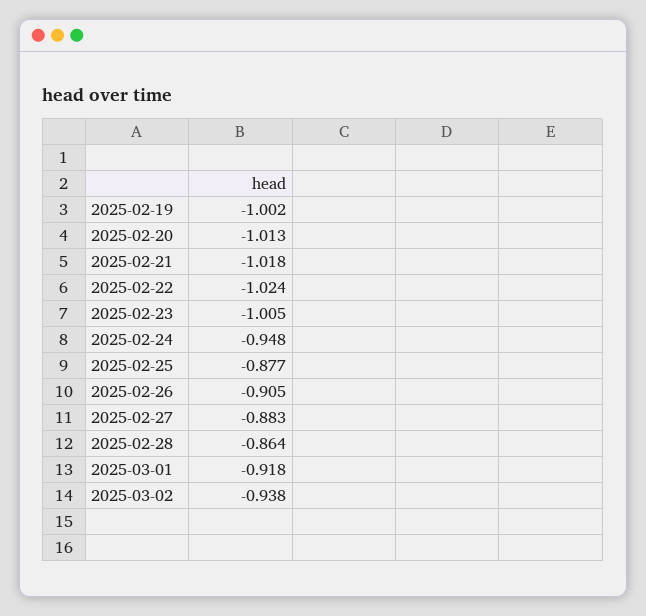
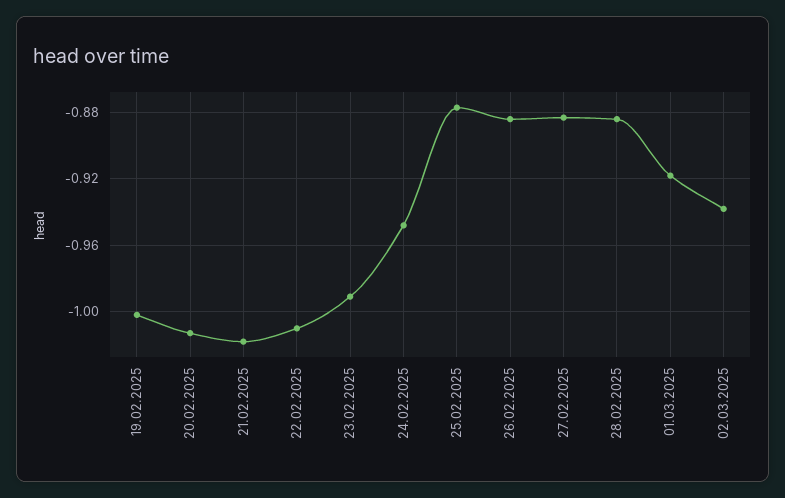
  {
    "2025-02-19": -1.002,
    "2025-02-20": -1.013,
    "2025-02-21": -1.018,
-   "2025-02-22": -1.024,
+   "2025-02-22": -1.01,
-   "2025-02-23": -1.005,
+   "2025-02-23": -0.99,
    "2025-02-24": -0.948,
    "2025-02-25": -0.877,
-   "2025-02-26": -0.905,
+   "2025-02-26": -0.885,
    "2025-02-27": -0.883,
-   "2025-02-28": -0.864,
+   "2025-02-28": -0.885,
    "2025-03-01": -0.918,
    "2025-03-02": -0.938
  }

